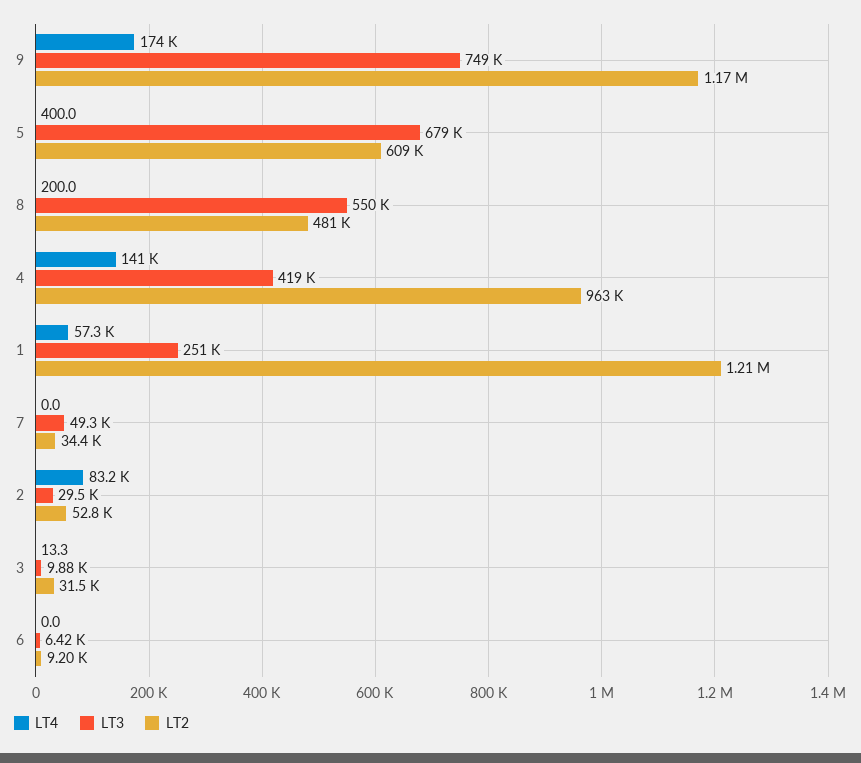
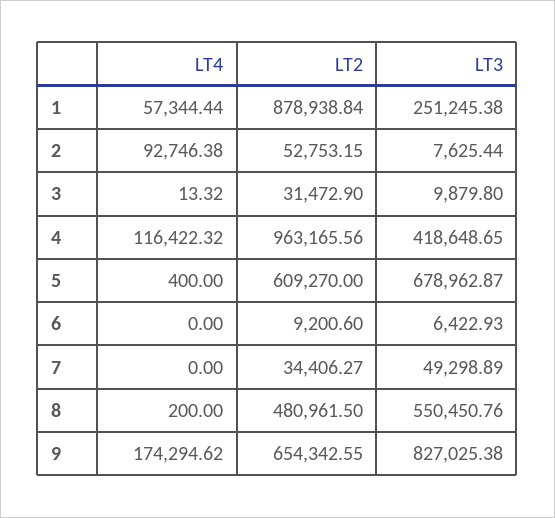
  {
    "LT4": {
      "9": 174294.62,
      "5": 400,
      "8": 200,
-     "4": 141000,
+     "4": 116422.32,
      "1": 57344.44,
      "7": 0,
-     "2": 83200,
+     "2": 92746.38,
      "3": 13.32,
      "6": 0
    },
    "LT3": {
-     "9": 749000,
+     "9": 827025.38,
      "5": 678962.87,
      "8": 550450.76,
      "4": 418648.65,
      "1": 251245.38,
      "7": 49298.89,
-     "2": 29500,
+     "2": 7625.44,
      "3": 9879.8,
      "6": 6422.93
    },
    "LT2": {
-     "9": 1170000,
+     "9": 654342.55,
      "5": 609270,
      "8": 480961.5,
      "4": 963165.56,
-     "1": 1210000,
+     "1": 878938.84,
      "7": 34406.27,
      "2": 52753.15,
      "3": 31472.9,
      "6": 9200.6
    }
  }

